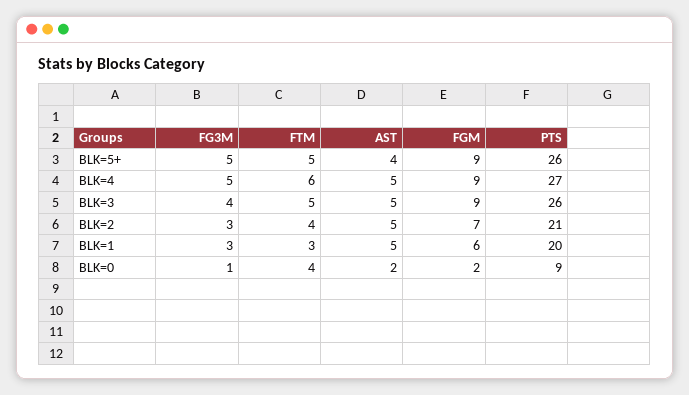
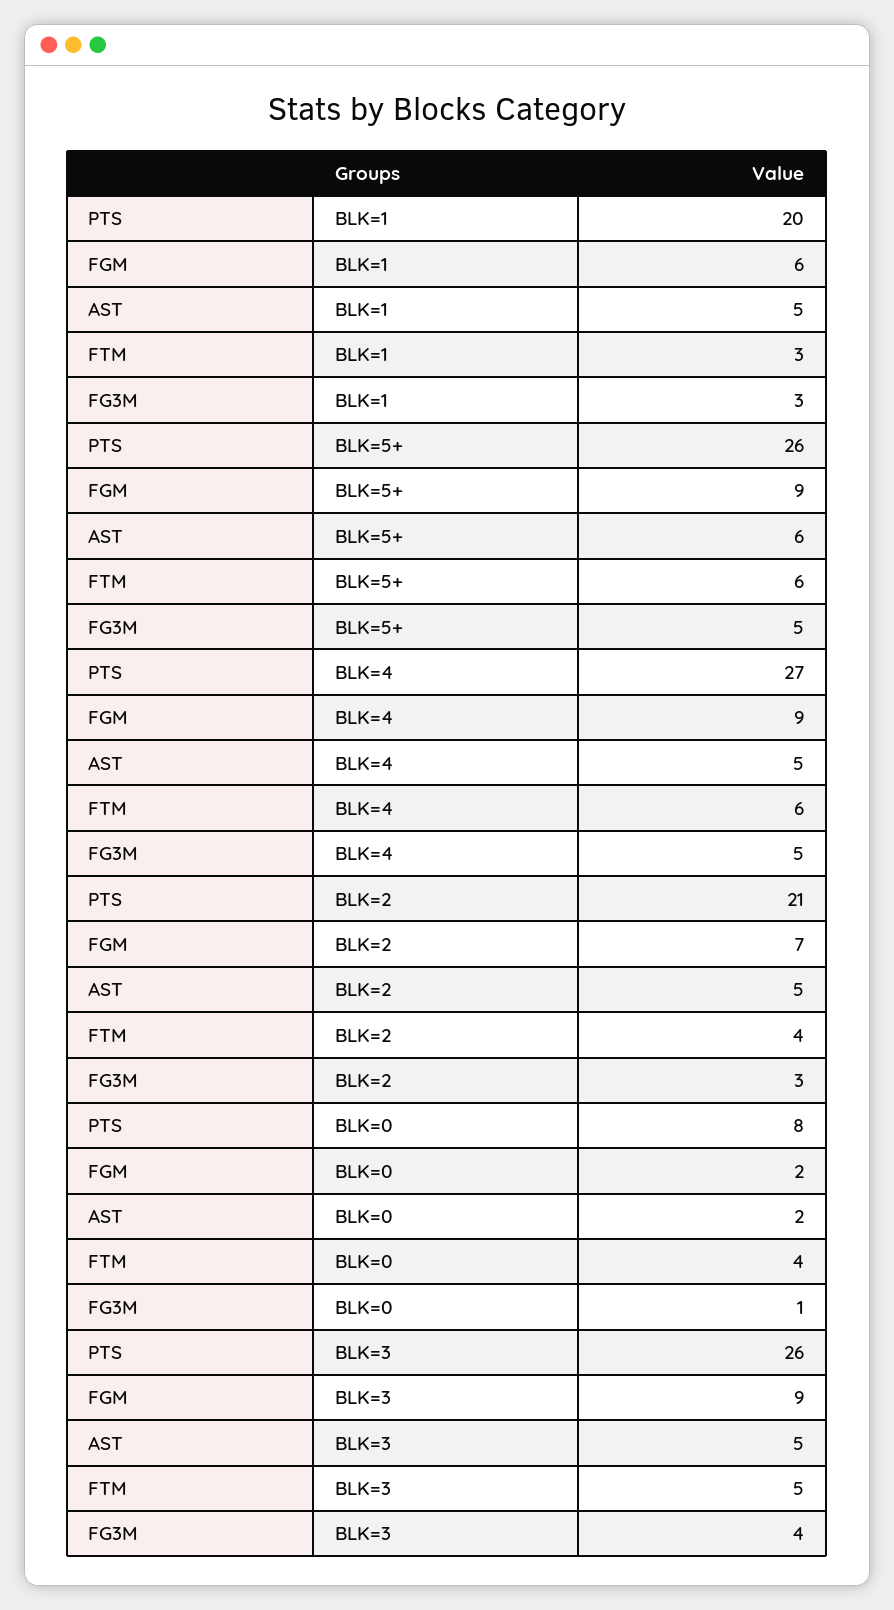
  {
    "FG3M": {
      "BLK=5+": 5,
      "BLK=4": 5,
      "BLK=3": 4,
      "BLK=2": 3,
      "BLK=1": 3,
      "BLK=0": 1
    },
    "FTM": {
-     "BLK=5+": 5,
+     "BLK=5+": 6,
      "BLK=4": 6,
      "BLK=3": 5,
      "BLK=2": 4,
      "BLK=1": 3,
      "BLK=0": 4
    },
    "AST": {
-     "BLK=5+": 4,
+     "BLK=5+": 6,
      "BLK=4": 5,
      "BLK=3": 5,
      "BLK=2": 5,
      "BLK=1": 5,
      "BLK=0": 2
    },
    "FGM": {
      "BLK=5+": 9,
      "BLK=4": 9,
      "BLK=3": 9,
      "BLK=2": 7,
      "BLK=1": 6,
      "BLK=0": 2
    },
    "PTS": {
      "BLK=5+": 26,
      "BLK=4": 27,
      "BLK=3": 26,
      "BLK=2": 21,
      "BLK=1": 20,
-     "BLK=0": 9
+     "BLK=0": 8
    }
  }

